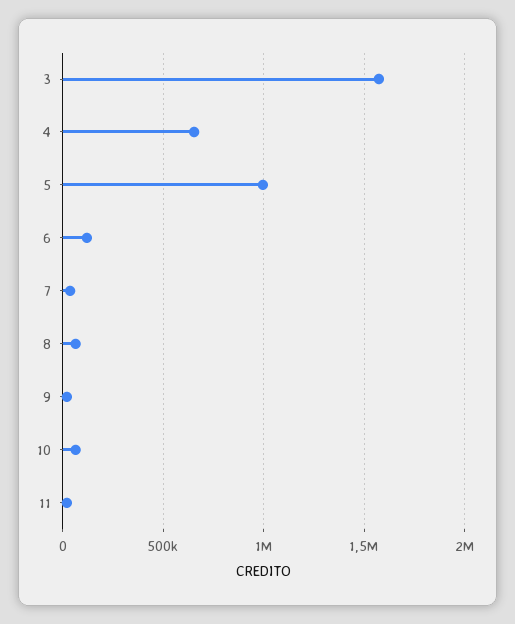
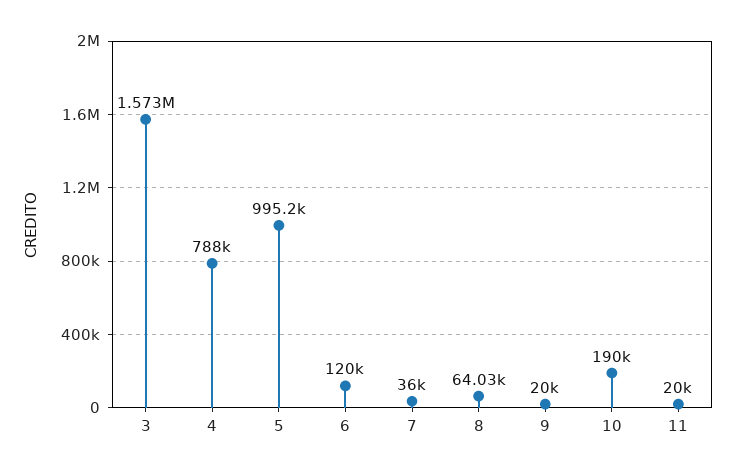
  {
    "3": 1573000,
-   "4": 650000,
+   "4": 788000,
    "5": 995200,
    "6": 120000,
    "7": 36000,
    "8": 64030,
    "9": 20000,
-   "10": 50000,
+   "10": 190000,
    "11": 20000
  }

